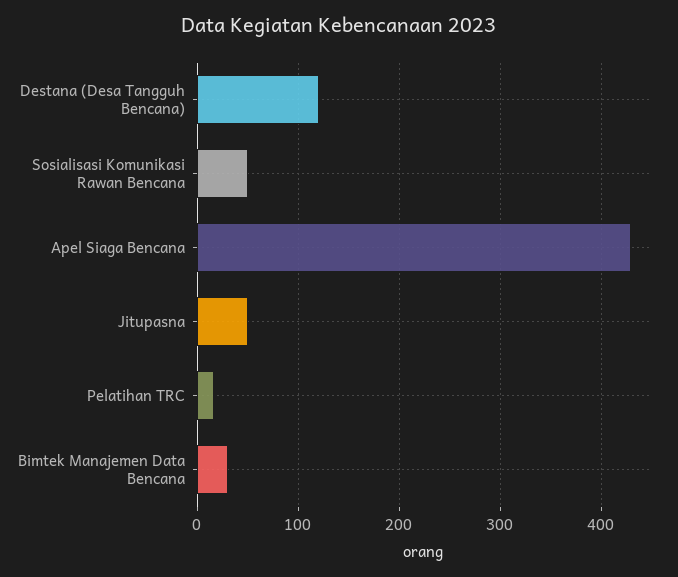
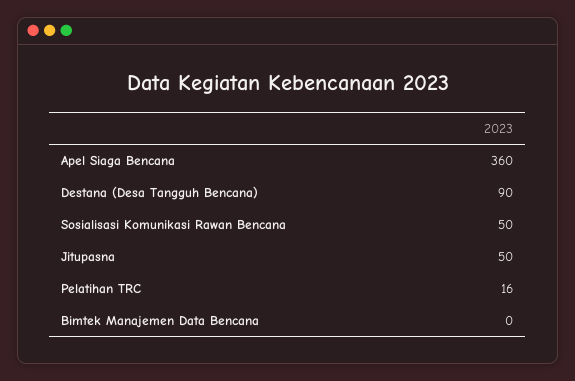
  {
-   "Destana (Desa Tangguh Bencana)": 120,
+   "Destana (Desa Tangguh Bencana)": 90,
    "Sosialisasi Komunikasi Rawan Bencana": 50,
-   "Apel Siaga Bencana": 430,
+   "Apel Siaga Bencana": 360,
    "Jitupasna": 50,
    "Pelatihan TRC": 16,
-   "Bimtek Manajemen Data Bencana": 30
+   "Bimtek Manajemen Data Bencana": 0
  }

